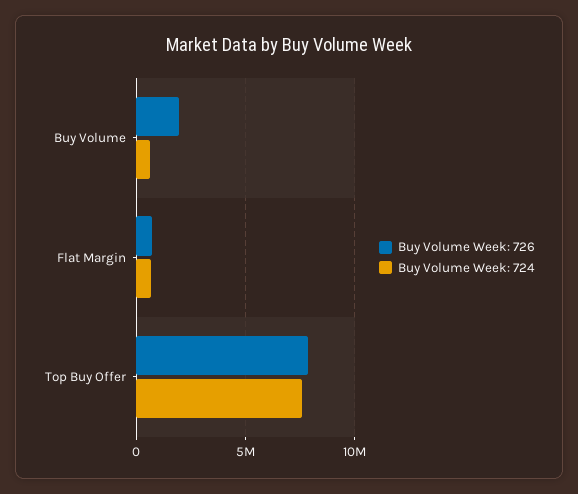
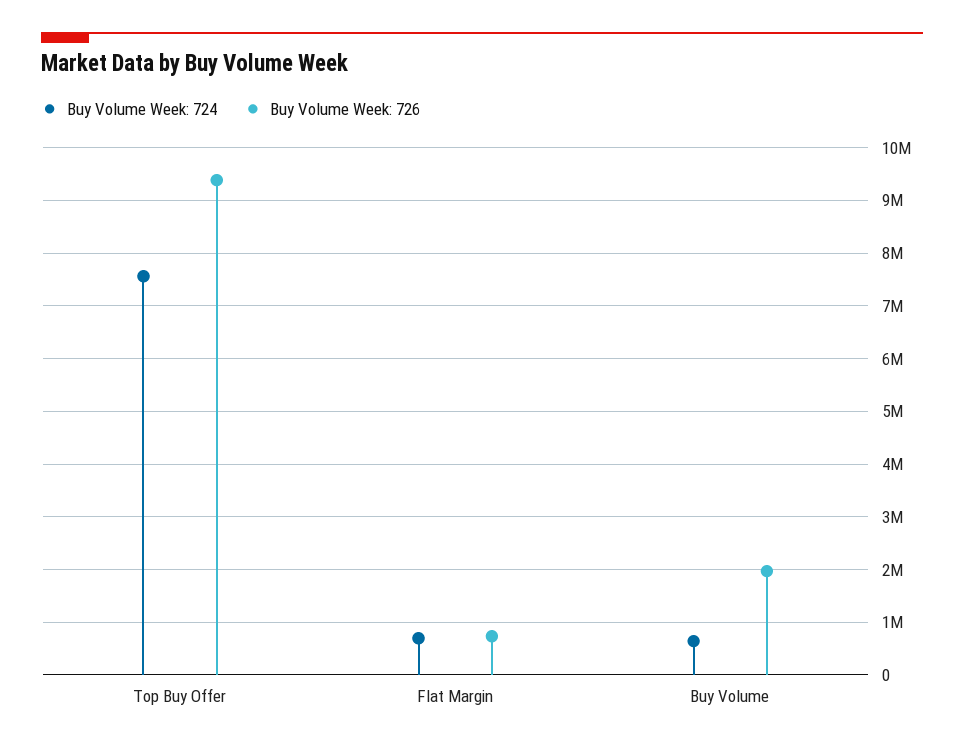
  {
    "Buy Volume Week: 726": {
      "Buy Volume": 2000000,
      "Flat Margin": 800000,
-     "Top Buy Offer": 8000000
+     "Top Buy Offer": 9400000
    },
    "Buy Volume Week: 724": {
      "Buy Volume": 600000,
      "Flat Margin": 600000,
      "Top Buy Offer": 7600000
    }
  }

